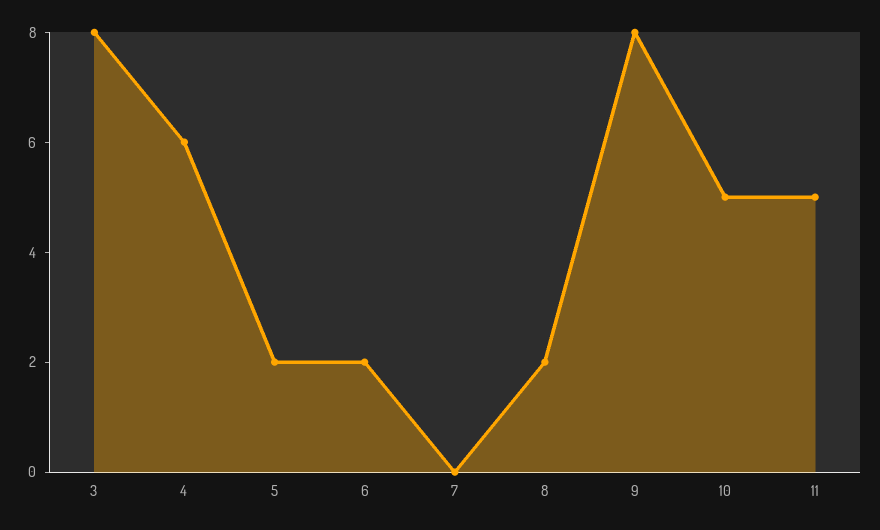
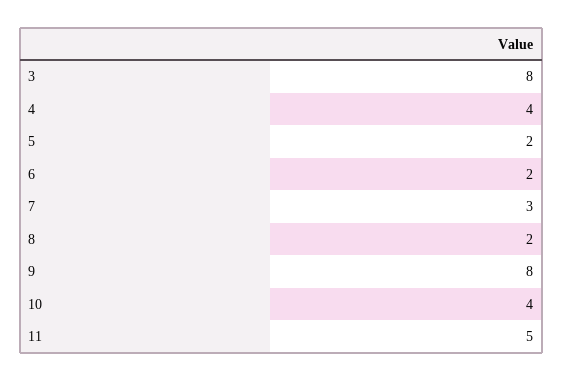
  {
    "3": 8,
-   "4": 6,
+   "4": 4,
    "5": 2,
    "6": 2,
-   "7": 0,
+   "7": 3,
    "8": 2,
    "9": 8,
-   "10": 5,
+   "10": 4,
    "11": 5
  }

